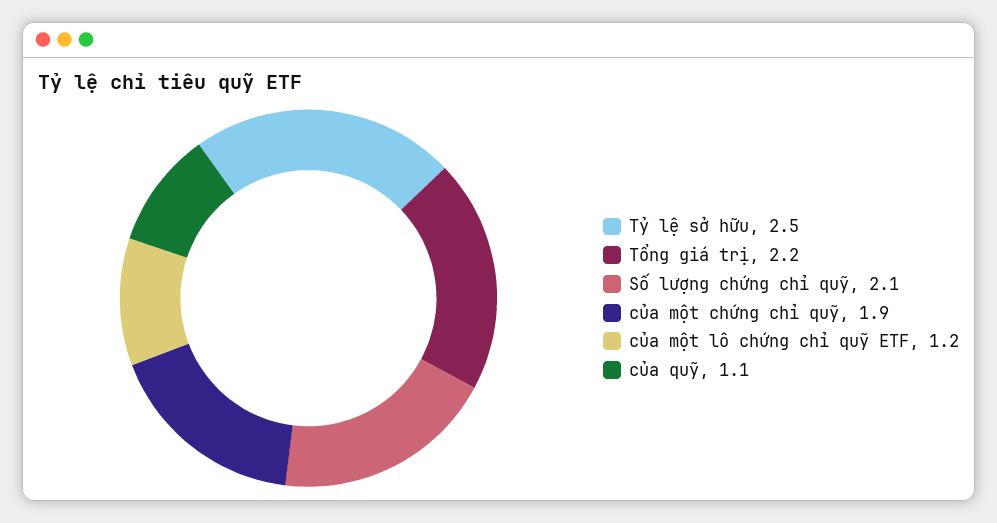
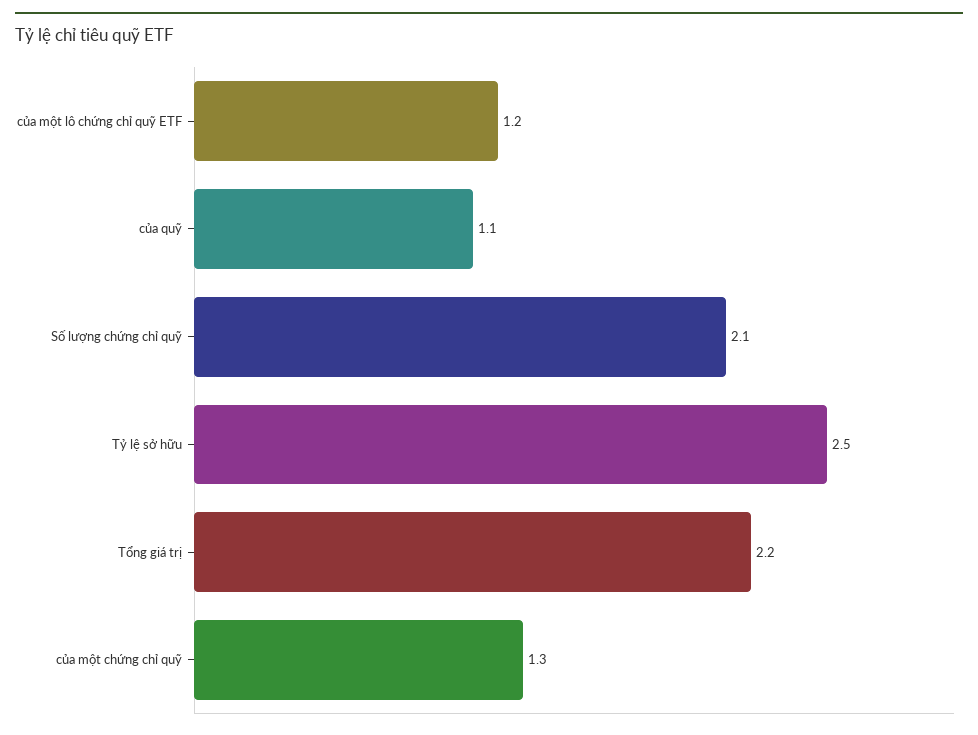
  {
    "Tỷ lệ sở hữu": 2.5,
    "Tổng giá trị": 2.2,
    "Số lượng chứng chỉ quỹ": 2.1,
-   "của một chứng chỉ quỹ": 1.9,
+   "của một chứng chỉ quỹ": 1.3,
    "của một lô chứng chỉ quỹ ETF": 1.2,
    "của quỹ": 1.1
  }

